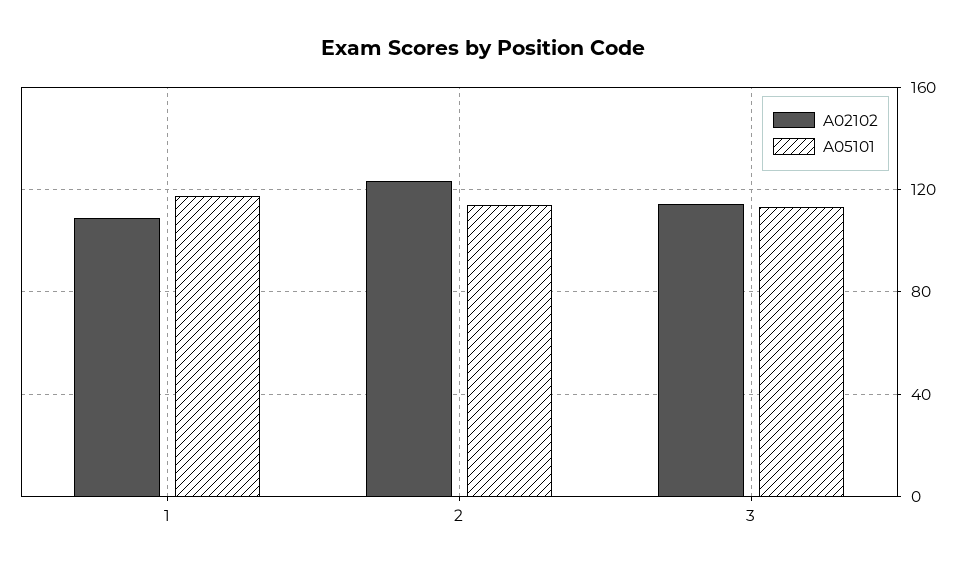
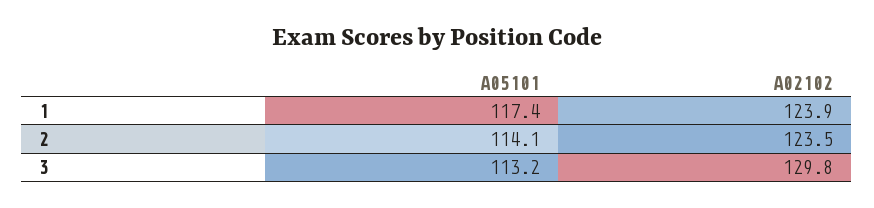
  {
    "A02102": {
-     "1": 110,
+     "1": 123.9,
      "2": 123.5,
-     "3": 115
+     "3": 129.8
    },
    "A05101": {
      "1": 117.4,
      "2": 114.1,
      "3": 113.2
    }
  }

